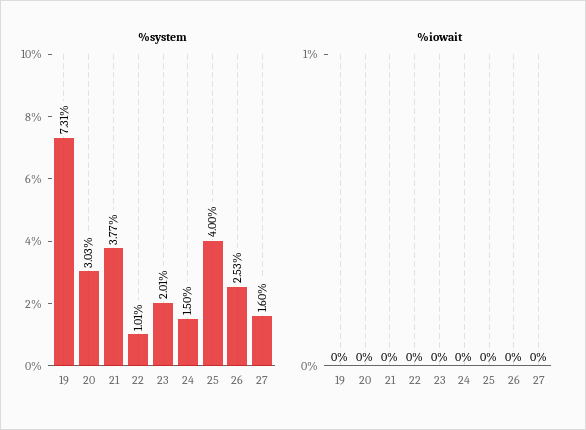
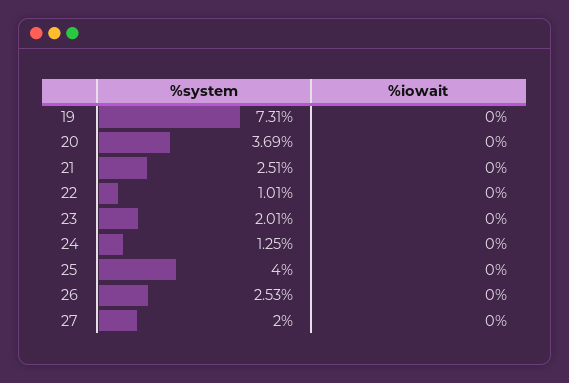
  {
    "%system": {
      "19": 7.31,
-     "20": 3.03,
+     "20": 3.69,
-     "21": 3.77,
+     "21": 2.51,
      "22": 1.01,
      "23": 2.01,
-     "24": 1.5,
+     "24": 1.25,
      "25": 4,
      "26": 2.53,
-     "27": 1.6
+     "27": 2
    },
    "%iowait": {
      "19": 0,
      "20": 0,
      "21": 0,
      "22": 0,
      "23": 0,
      "24": 0,
      "25": 0,
      "26": 0,
      "27": 0
    }
  }

